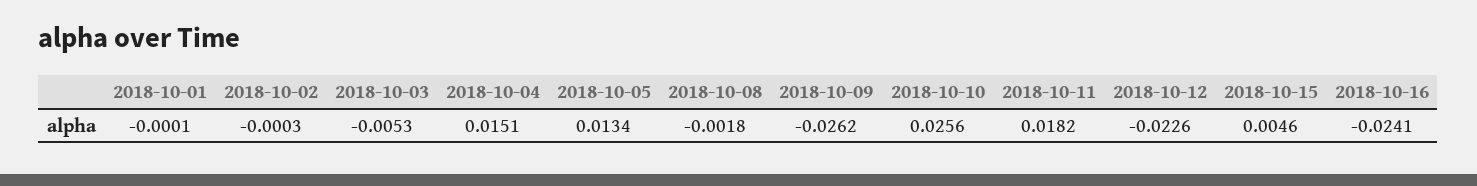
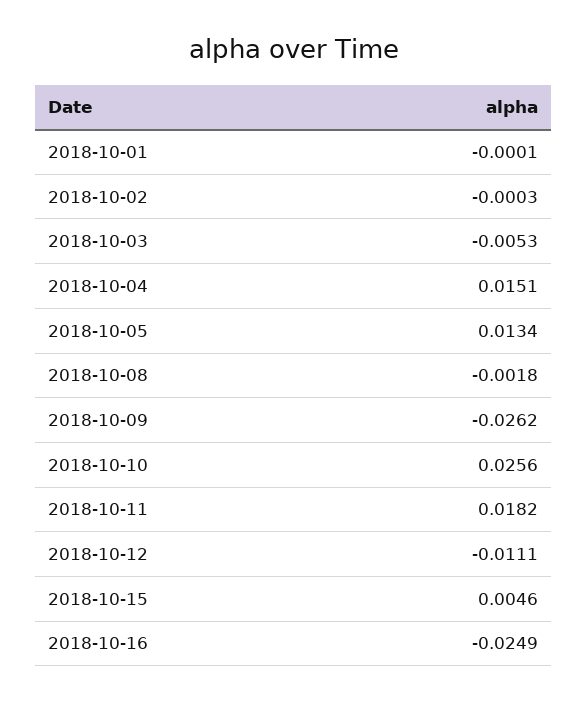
  {
    "2018-10-01": -0.0001,
    "2018-10-02": -0.0003,
    "2018-10-03": -0.0053,
    "2018-10-04": 0.0151,
    "2018-10-05": 0.0134,
    "2018-10-08": -0.0018,
    "2018-10-09": -0.0262,
    "2018-10-10": 0.0256,
    "2018-10-11": 0.0182,
-   "2018-10-12": -0.0226,
+   "2018-10-12": -0.0111,
    "2018-10-15": 0.0046,
-   "2018-10-16": -0.0241
+   "2018-10-16": -0.0249
  }

